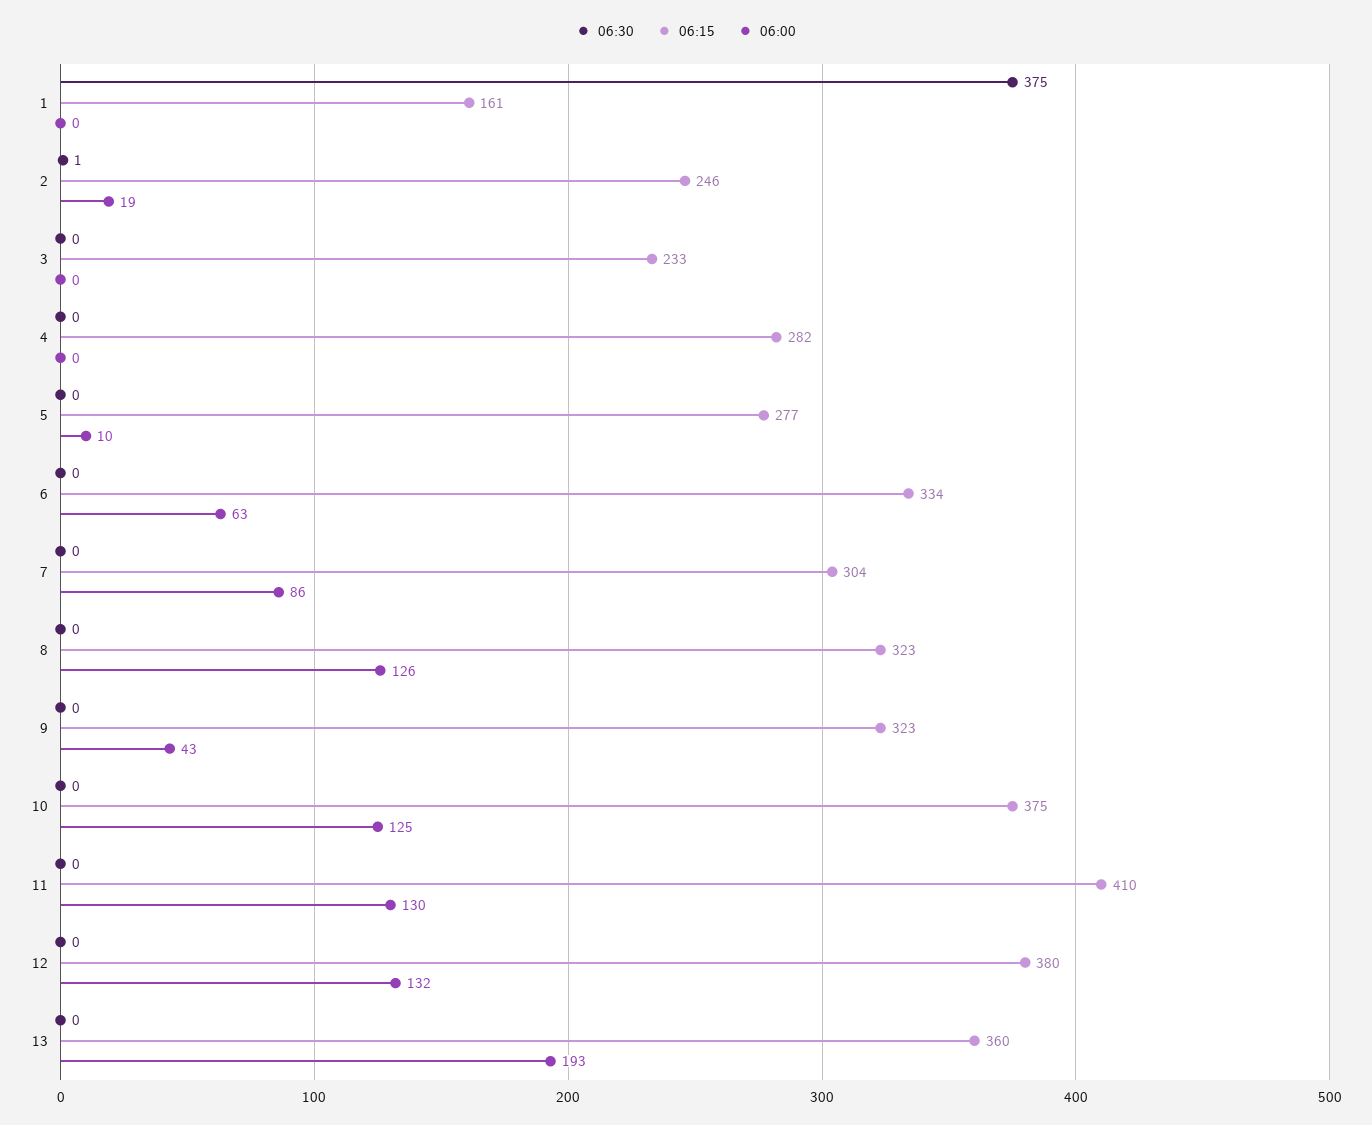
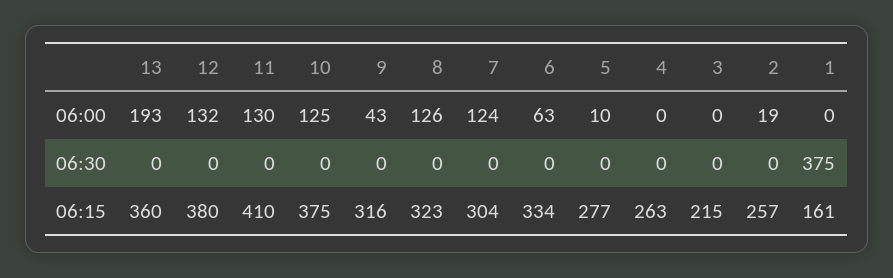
  {
    "06:30": {
      "1": 375,
-     "2": 1,
+     "2": 0,
      "3": 0,
      "4": 0,
      "5": 0,
      "6": 0,
      "7": 0,
      "8": 0,
      "9": 0,
      "10": 0,
      "11": 0,
      "12": 0,
      "13": 0
    },
    "06:15": {
      "1": 161,
-     "2": 246,
+     "2": 257,
-     "3": 233,
+     "3": 215,
-     "4": 282,
+     "4": 263,
      "5": 277,
      "6": 334,
      "7": 304,
      "8": 323,
-     "9": 323,
+     "9": 316,
      "10": 375,
      "11": 410,
      "12": 380,
      "13": 360
    },
    "06:00": {
      "1": 0,
      "2": 19,
      "3": 0,
      "4": 0,
      "5": 10,
      "6": 63,
-     "7": 86,
+     "7": 124,
      "8": 126,
      "9": 43,
      "10": 125,
      "11": 130,
      "12": 132,
      "13": 193
    }
  }

